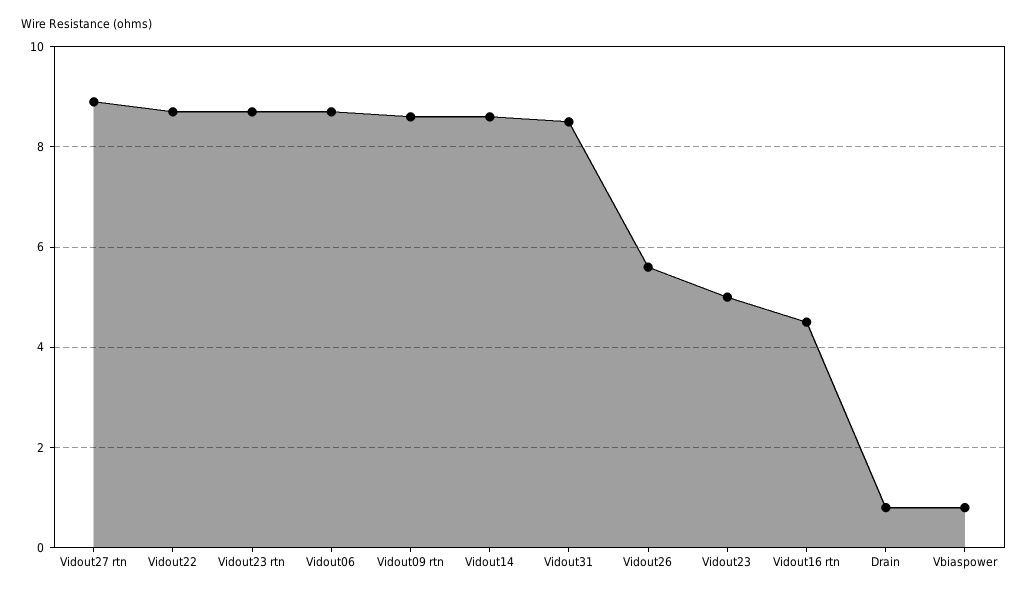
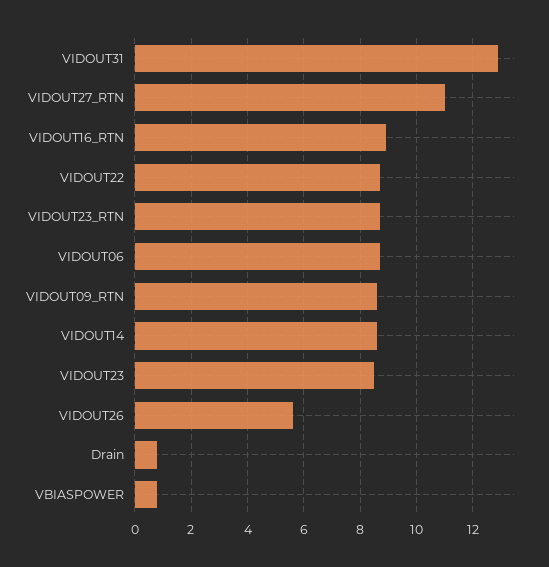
  {
-   "Vidout27 rtn": 9,
+   "Vidout27 rtn": 11,
    "Vidout22": 8.5,
    "Vidout23 rtn": 8.5,
    "Vidout06": 8.5,
    "Vidout09 rtn": 8.5,
    "Vidout14": 8.5,
-   "Vidout31": 8.5,
+   "Vidout31": 13,
    "Vidout26": 5.5,
-   "Vidout23": 5,
+   "Vidout23": 8.5,
-   "Vidout16 rtn": 4.5,
+   "Vidout16 rtn": 9,
    "Drain": 1,
    "Vbiaspower": 1
  }

